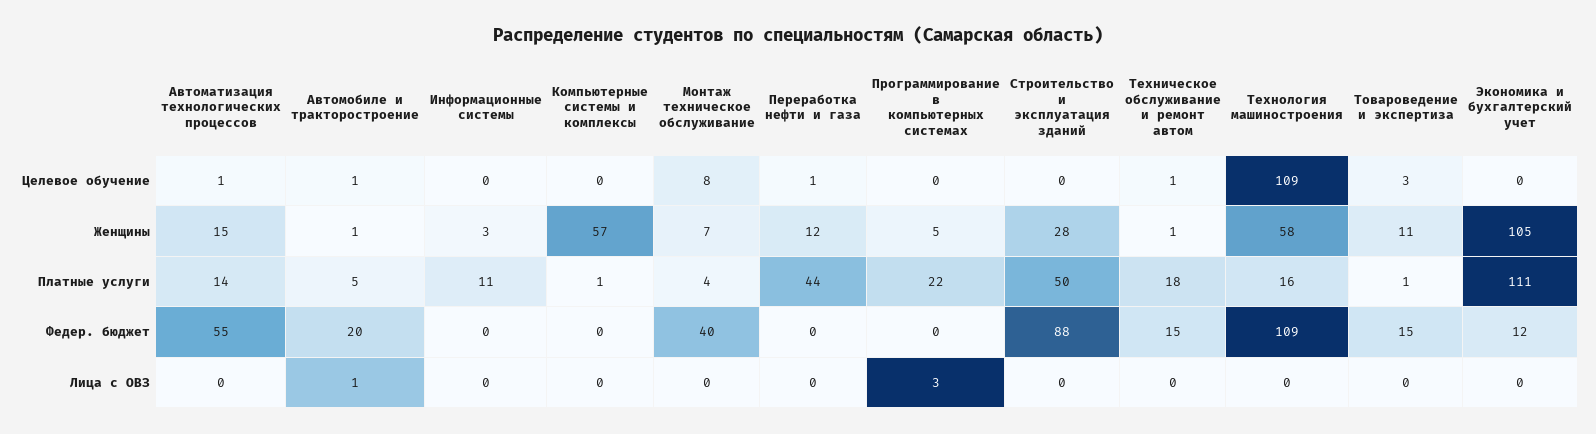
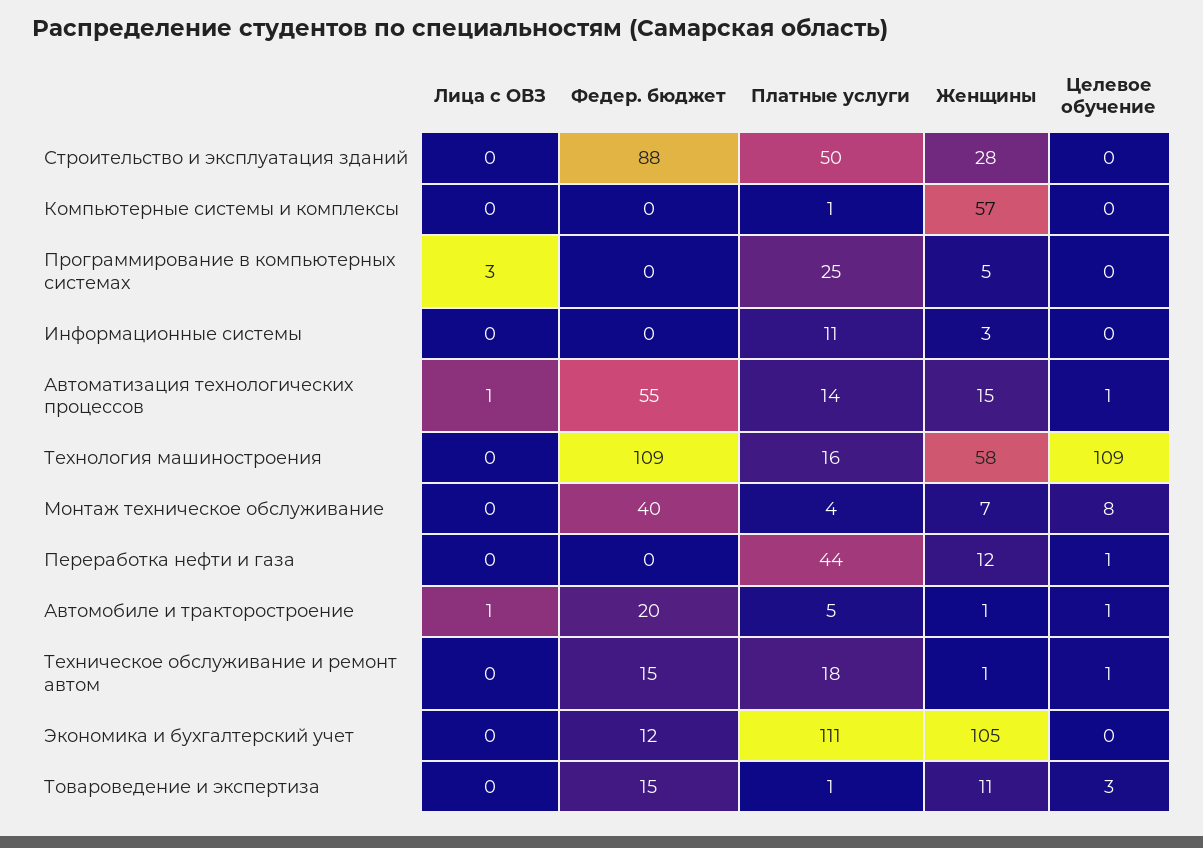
  {
    "Автоматизация технологических процессов": {
      "Целевое обучение": 1,
      "Женщины": 15,
      "Платные услуги": 14,
      "Федер. бюджет": 55,
-     "Лица с ОВЗ": 0
+     "Лица с ОВЗ": 1
    },
    "Автомобиле и тракторостроение": {
      "Целевое обучение": 1,
      "Женщины": 1,
      "Платные услуги": 5,
      "Федер. бюджет": 20,
      "Лица с ОВЗ": 1
    },
    "Информационные системы": {
      "Целевое обучение": 0,
      "Женщины": 3,
      "Платные услуги": 11,
      "Федер. бюджет": 0,
      "Лица с ОВЗ": 0
    },
    "Компьютерные системы и комплексы": {
      "Целевое обучение": 0,
      "Женщины": 57,
      "Платные услуги": 1,
      "Федер. бюджет": 0,
      "Лица с ОВЗ": 0
    },
    "Монтаж техническое обслуживание": {
      "Целевое обучение": 8,
      "Женщины": 7,
      "Платные услуги": 4,
      "Федер. бюджет": 40,
      "Лица с ОВЗ": 0
    },
    "Переработка нефти и газа": {
      "Целевое обучение": 1,
      "Женщины": 12,
      "Платные услуги": 44,
      "Федер. бюджет": 0,
      "Лица с ОВЗ": 0
    },
    "Программирование в компьютерных системах": {
      "Целевое обучение": 0,
      "Женщины": 5,
-     "Платные услуги": 22,
+     "Платные услуги": 25,
      "Федер. бюджет": 0,
      "Лица с ОВЗ": 3
    },
    "Строительство и эксплуатация зданий": {
      "Целевое обучение": 0,
      "Женщины": 28,
      "Платные услуги": 50,
      "Федер. бюджет": 88,
      "Лица с ОВЗ": 0
    },
    "Техническое обслуживание и ремонт автом": {
      "Целевое обучение": 1,
      "Женщины": 1,
      "Платные услуги": 18,
      "Федер. бюджет": 15,
      "Лица с ОВЗ": 0
    },
    "Технология машиностроения": {
      "Целевое обучение": 109,
      "Женщины": 58,
      "Платные услуги": 16,
      "Федер. бюджет": 109,
      "Лица с ОВЗ": 0
    },
    "Товароведение и экспертиза": {
      "Целевое обучение": 3,
      "Женщины": 11,
      "Платные услуги": 1,
      "Федер. бюджет": 15,
      "Лица с ОВЗ": 0
    },
    "Экономика и бухгалтерский учет": {
      "Целевое обучение": 0,
      "Женщины": 105,
      "Платные услуги": 111,
      "Федер. бюджет": 12,
      "Лица с ОВЗ": 0
    }
  }

